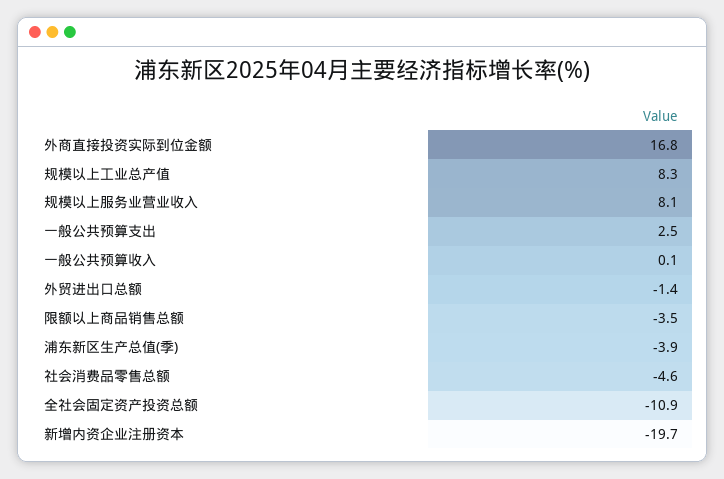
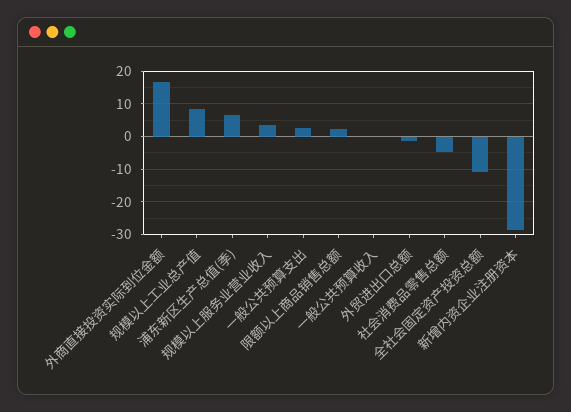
  {
    "外商直接投资实际到位金额": 16.8,
    "规模以上工业总产值": 8.3,
-   "规模以上服务业营业收入": 8.1,
+   "规模以上服务业营业收入": 4,
    "一般公共预算支出": 2.5,
    "一般公共预算收入": 0.1,
    "外贸进出口总额": -1.4,
-   "限额以上商品销售总额": -3.5,
+   "限额以上商品销售总额": 2,
-   "浦东新区生产总值(季)": -3.9,
+   "浦东新区生产总值(季)": 6,
    "社会消费品零售总额": -4.6,
    "全社会固定资产投资总额": -10.9,
-   "新增内资企业注册资本": -19.7
+   "新增内资企业注册资本": -28
  }

